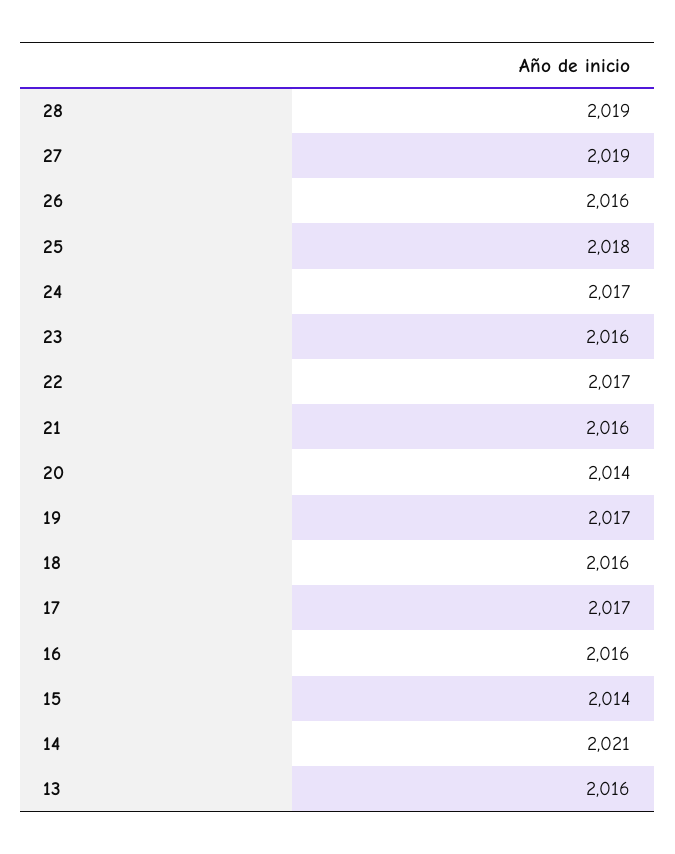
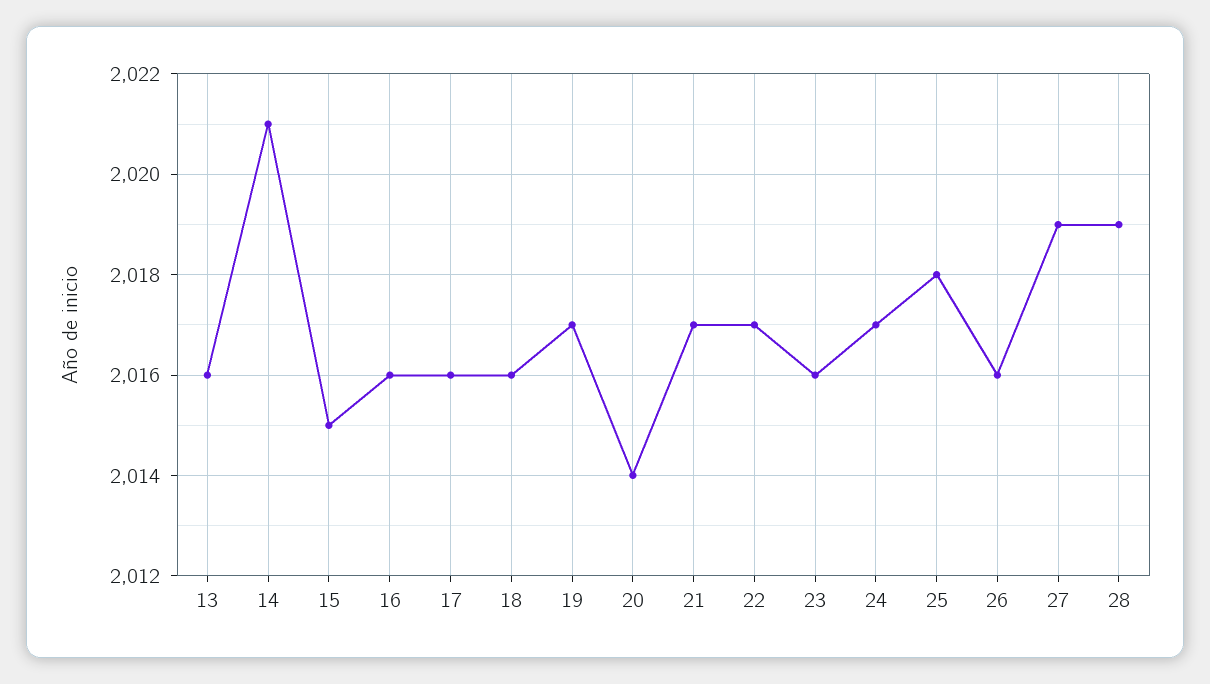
  {
    "28": 2019,
    "27": 2019,
    "26": 2016,
    "25": 2018,
    "24": 2017,
    "23": 2016,
    "22": 2017,
-   "21": 2016,
+   "21": 2017,
    "20": 2014,
    "19": 2017,
    "18": 2016,
-   "17": 2017,
+   "17": 2016,
    "16": 2016,
-   "15": 2014,
+   "15": 2015,
    "14": 2021,
    "13": 2016
  }

